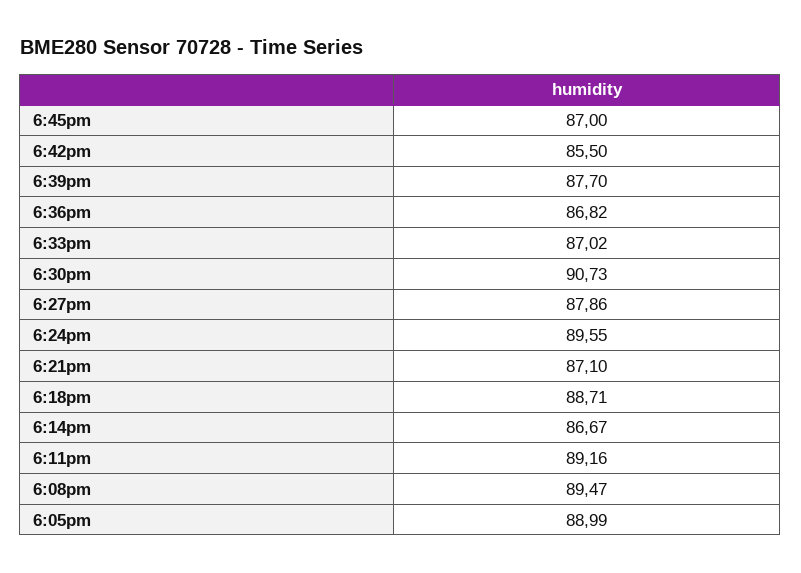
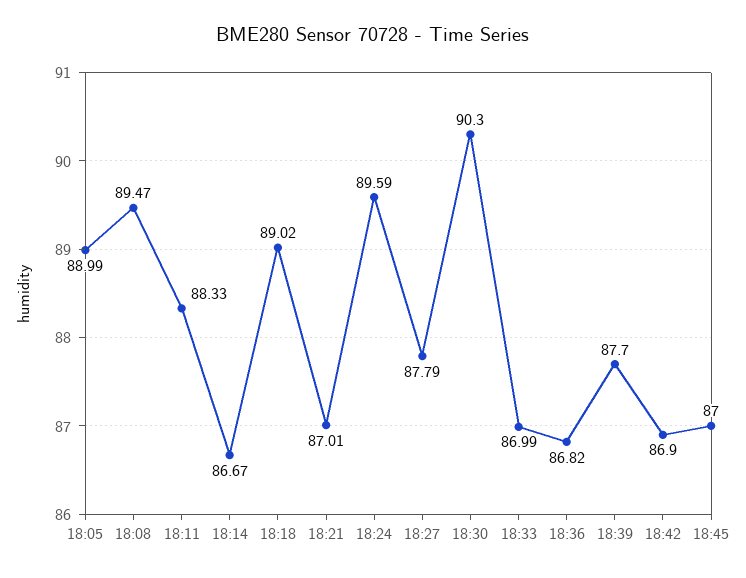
  {
    "6:45pm": 87,
-   "6:42pm": 85.5,
+   "6:42pm": 86.9,
    "6:39pm": 87.7,
    "6:36pm": 86.82,
-   "6:33pm": 87.02,
+   "6:33pm": 86.99,
-   "6:30pm": 90.73,
+   "6:30pm": 90.3,
-   "6:27pm": 87.86,
+   "6:27pm": 87.79,
-   "6:24pm": 89.55,
+   "6:24pm": 89.59,
-   "6:21pm": 87.1,
+   "6:21pm": 87.01,
-   "6:18pm": 88.71,
+   "6:18pm": 89.02,
    "6:14pm": 86.67,
-   "6:11pm": 89.16,
+   "6:11pm": 88.33,
    "6:08pm": 89.47,
    "6:05pm": 88.99
  }

